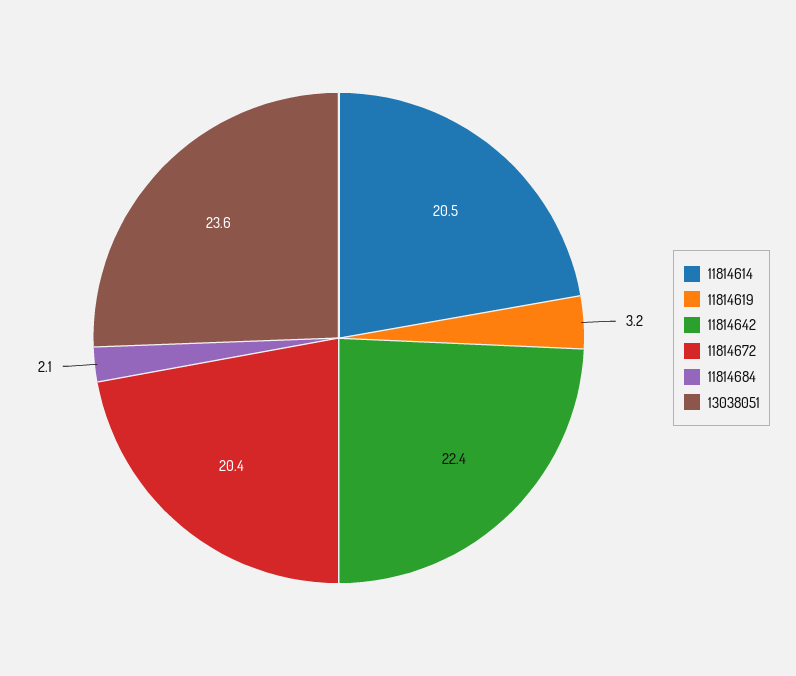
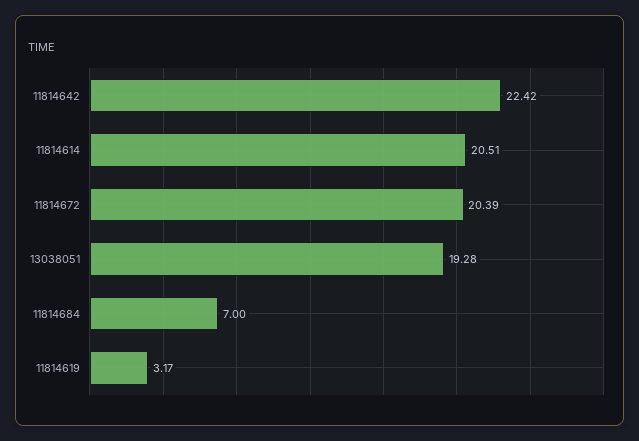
  {
    "11814614": 20.51,
    "11814619": 3.17,
    "11814642": 22.42,
    "11814672": 20.39,
-   "11814684": 2.1,
+   "11814684": 7,
-   "13038051": 23.6
+   "13038051": 19.28
  }

